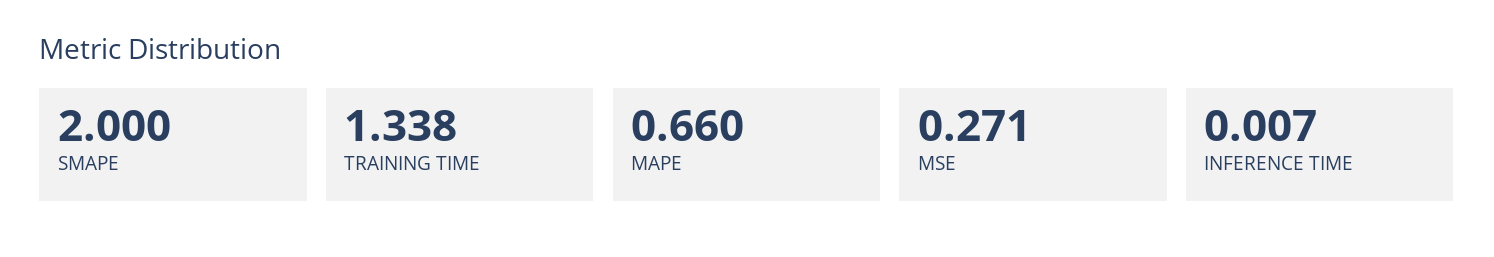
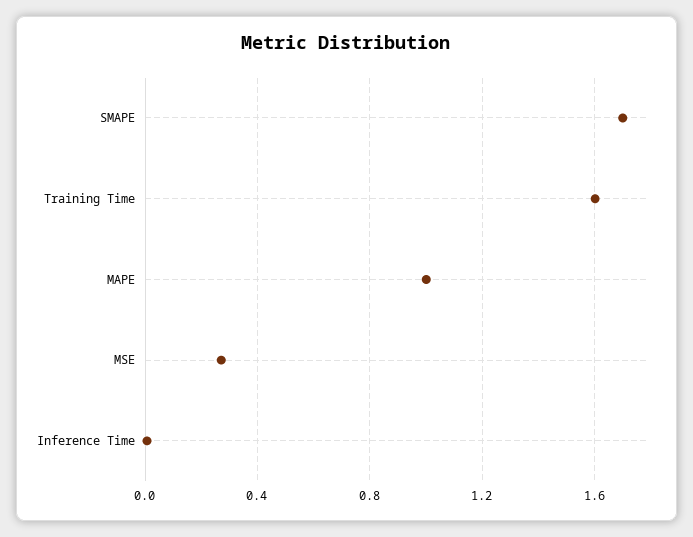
  {
-   "SMAPE": 2,
+   "SMAPE": 1.7,
-   "TRAINING TIME": 1.338,
+   "TRAINING TIME": 1.6,
-   "MAPE": 0.66,
+   "MAPE": 1,
    "MSE": 0.271,
    "INFERENCE TIME": 0.007
  }

